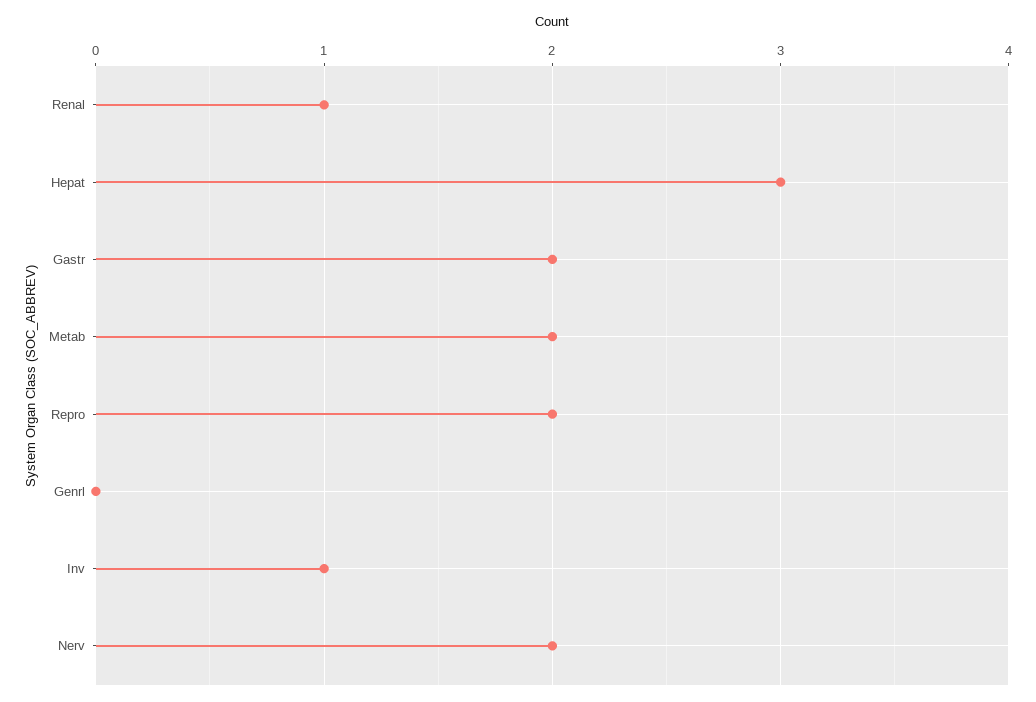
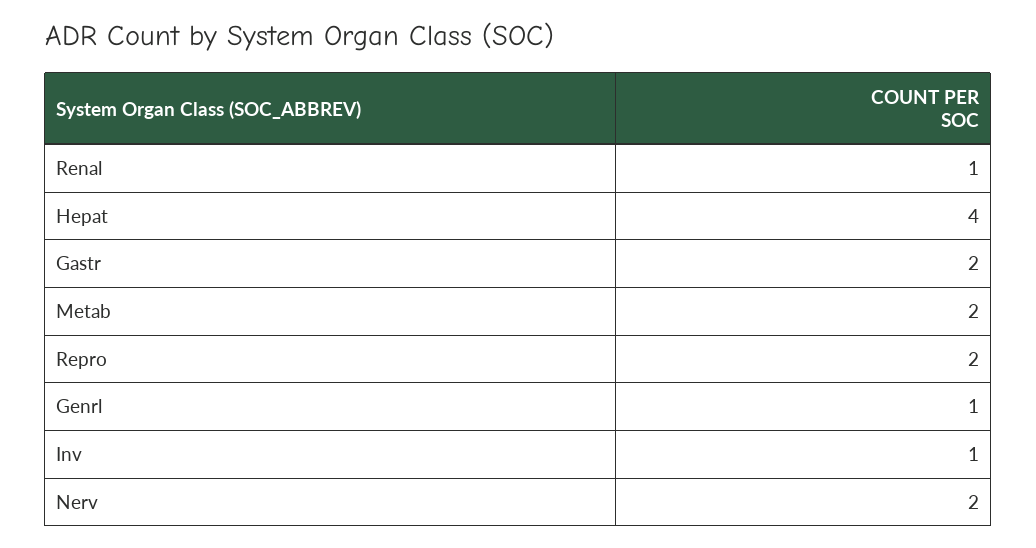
  {
    "Renal": 1,
-   "Hepat": 3,
+   "Hepat": 4,
    "Gastr": 2,
    "Metab": 2,
    "Repro": 2,
-   "Genrl": 0,
+   "Genrl": 1,
    "Inv": 1,
    "Nerv": 2
  }

